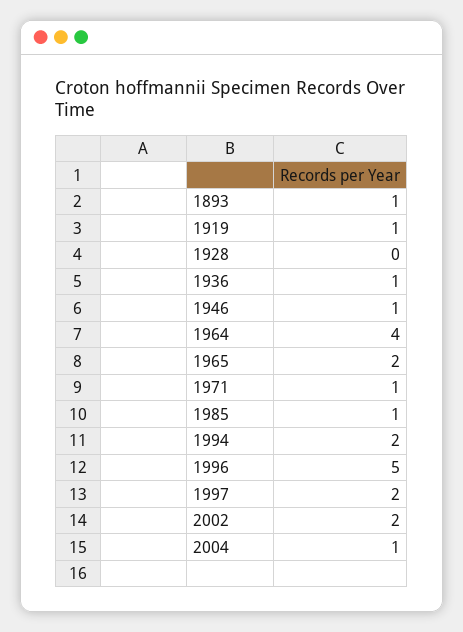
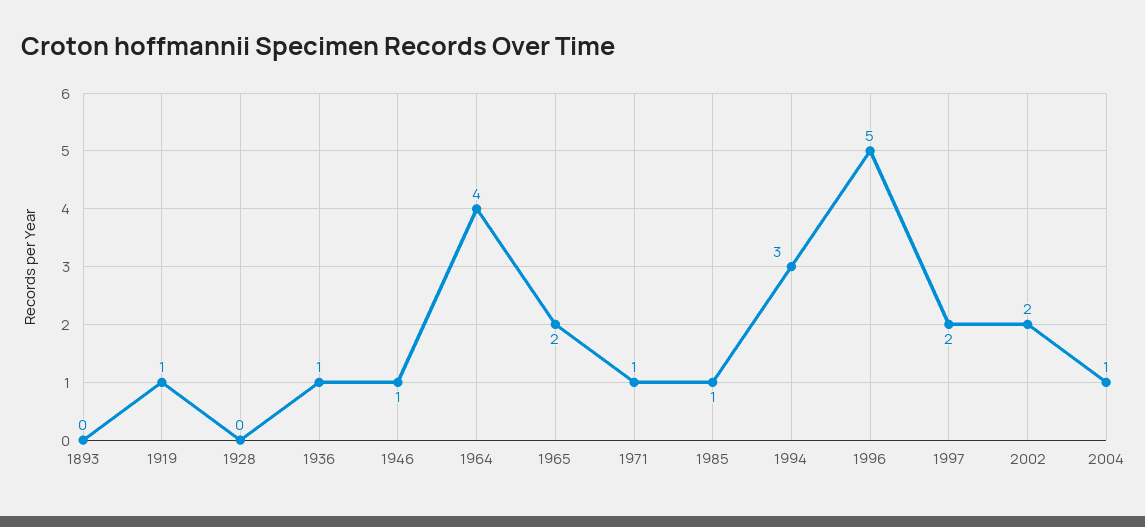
  {
-   "1893": 1,
+   "1893": 0,
    "1919": 1,
    "1928": 0,
    "1936": 1,
    "1946": 1,
    "1964": 4,
    "1965": 2,
    "1971": 1,
    "1985": 1,
-   "1994": 2,
+   "1994": 3,
    "1996": 5,
    "1997": 2,
    "2002": 2,
    "2004": 1
  }

